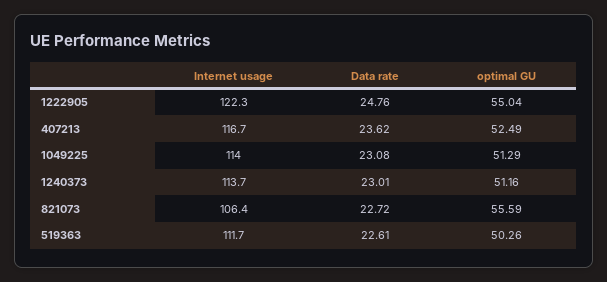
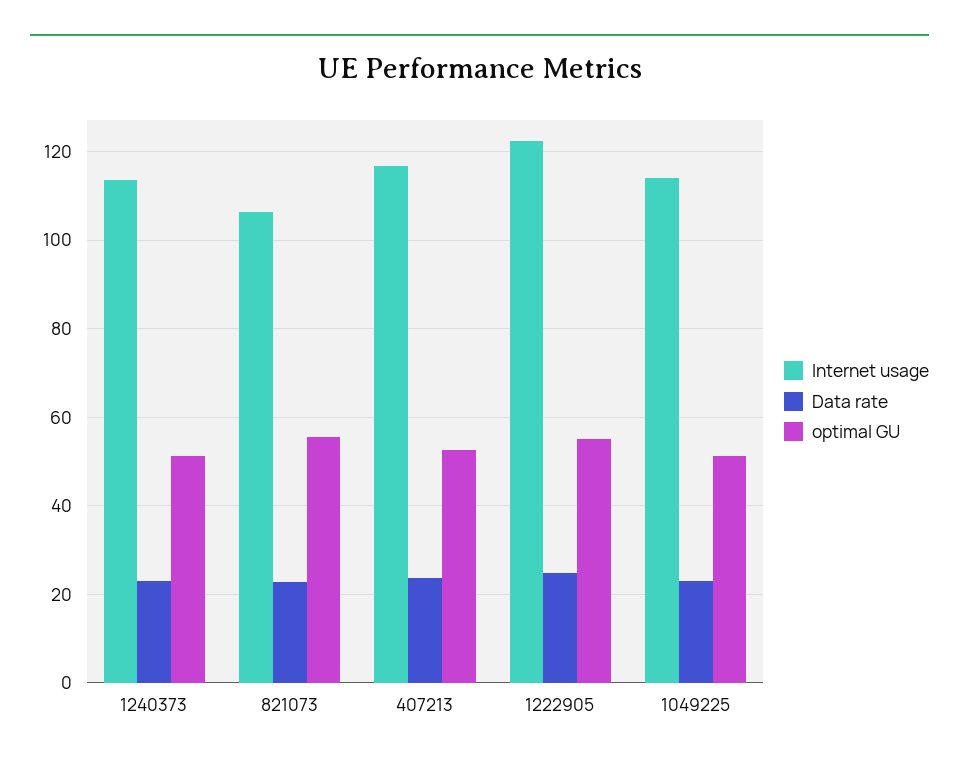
  {
    "Internet usage": {
      "1222905": 122.3,
      "407213": 116.7,
      "1049225": 114,
      "1240373": 113.7,
-     "821073": 106.4,
+     "821073": 106.4
-     "519363": 111.7
    },
    "Data rate": {
      "1222905": 24.76,
      "407213": 23.62,
      "1049225": 23.08,
      "1240373": 23.01,
-     "821073": 22.72,
+     "821073": 22.72
-     "519363": 22.61
    },
    "optimal GU": {
      "1222905": 55.04,
      "407213": 52.49,
      "1049225": 51.29,
      "1240373": 51.16,
-     "821073": 55.59,
+     "821073": 55.59
-     "519363": 50.26
    }
  }

